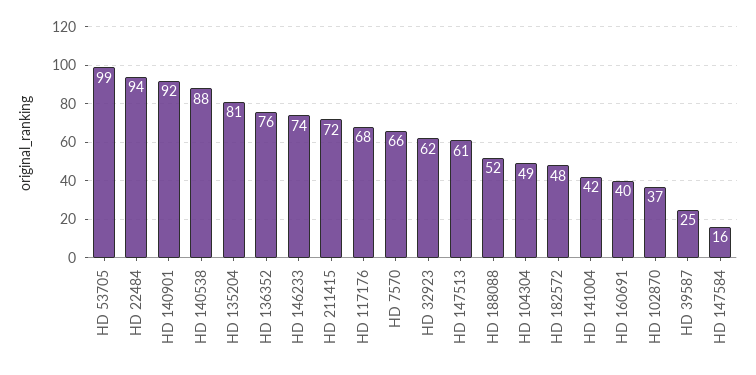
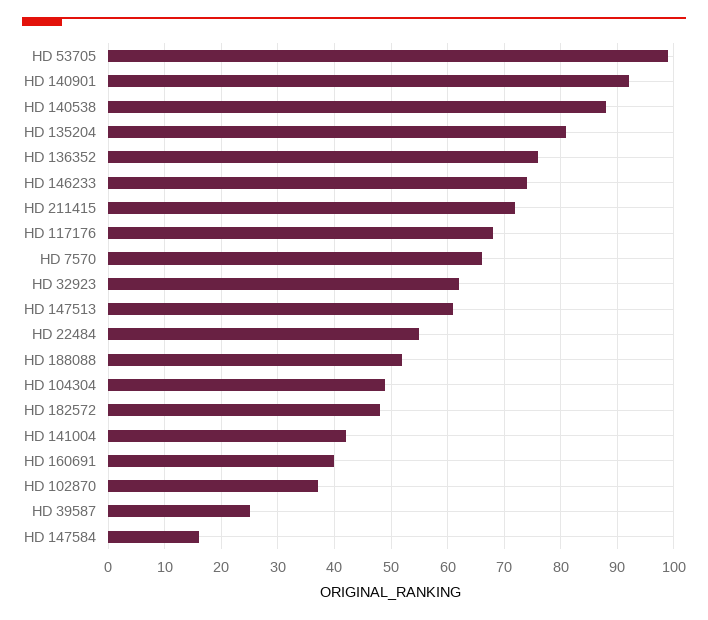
  {
    "HD 53705": 99,
-   "HD 22484": 94,
+   "HD 22484": 55,
    "HD 140901": 92,
    "HD 140538": 88,
    "HD 135204": 81,
    "HD 136352": 76,
    "HD 146233": 74,
    "HD 211415": 72,
    "HD 117176": 68,
    "HD 7570": 66,
    "HD 32923": 62,
    "HD 147513": 61,
    "HD 188088": 52,
    "HD 104304": 49,
    "HD 182572": 48,
    "HD 141004": 42,
    "HD 160691": 40,
    "HD 102870": 37,
    "HD 39587": 25,
    "HD 147584": 16
  }

